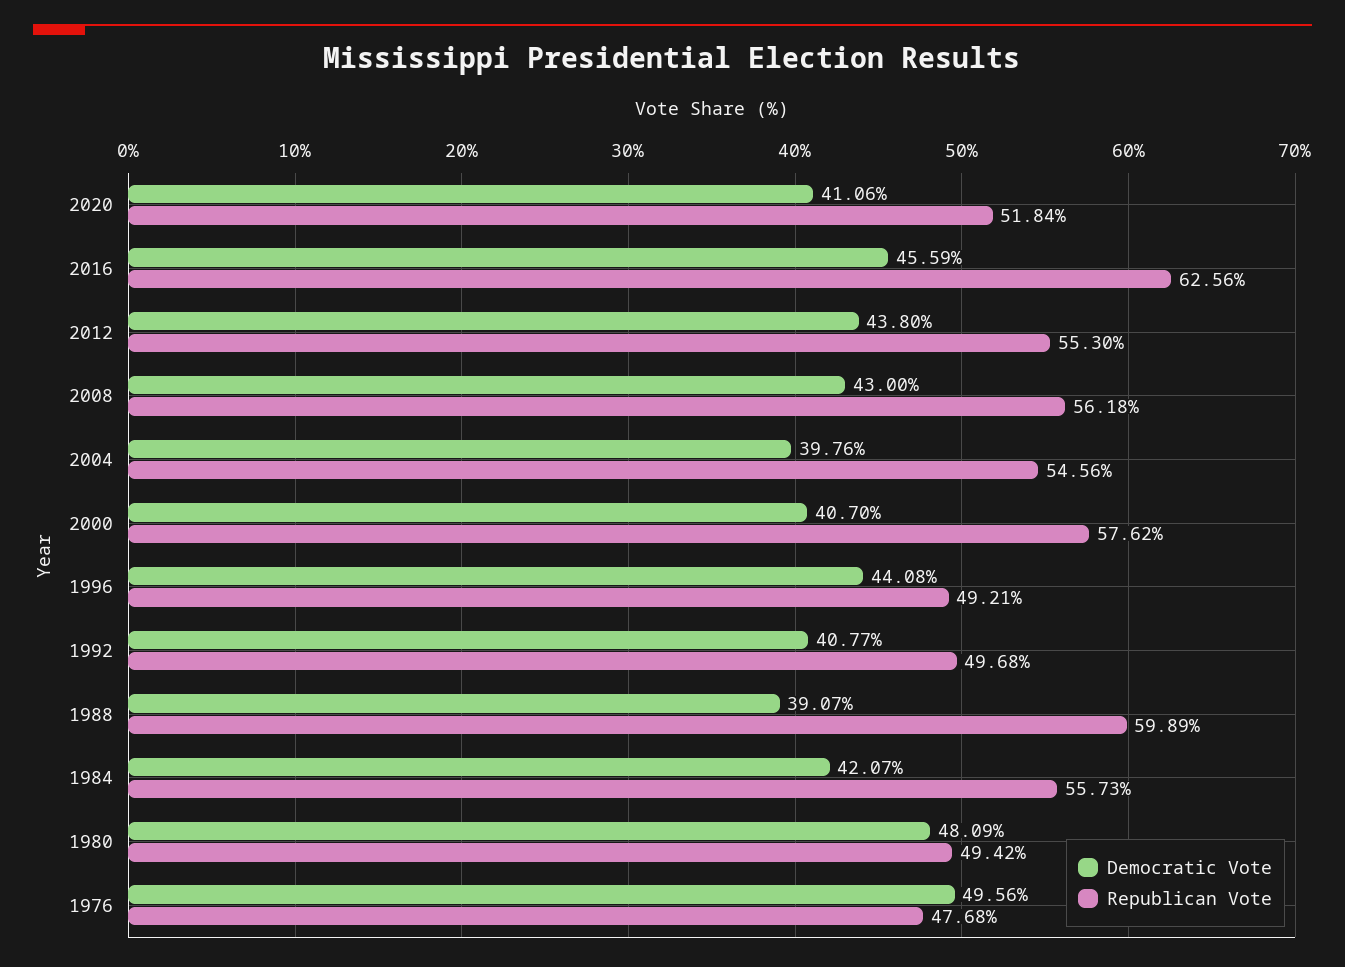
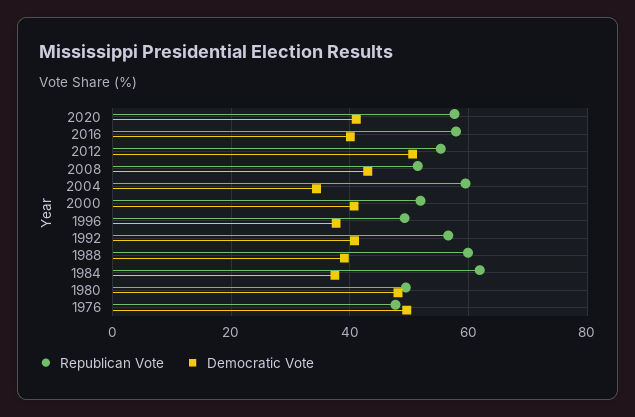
  {
    "Democratic Vote": {
      "2020": 41.06,
-     "2016": 45.59,
+     "2016": 40,
-     "2012": 43.8,
+     "2012": 50,
      "2008": 43,
-     "2004": 39.76,
+     "2004": 34,
      "2000": 40.7,
-     "1996": 44.08,
+     "1996": 38,
      "1992": 40.77,
      "1988": 39.07,
-     "1984": 42.07,
+     "1984": 38,
      "1980": 48.09,
      "1976": 49.56
    },
    "Republican Vote": {
-     "2020": 51.84,
+     "2020": 58,
-     "2016": 62.56,
+     "2016": 58,
      "2012": 55.3,
-     "2008": 56.18,
+     "2008": 52,
-     "2004": 54.56,
+     "2004": 60,
-     "2000": 57.62,
+     "2000": 52,
      "1996": 49.21,
-     "1992": 49.68,
+     "1992": 56,
      "1988": 59.89,
-     "1984": 55.73,
+     "1984": 62,
      "1980": 49.42,
      "1976": 47.68
    }
  }

